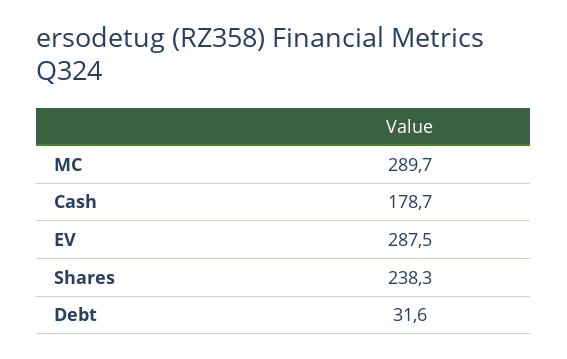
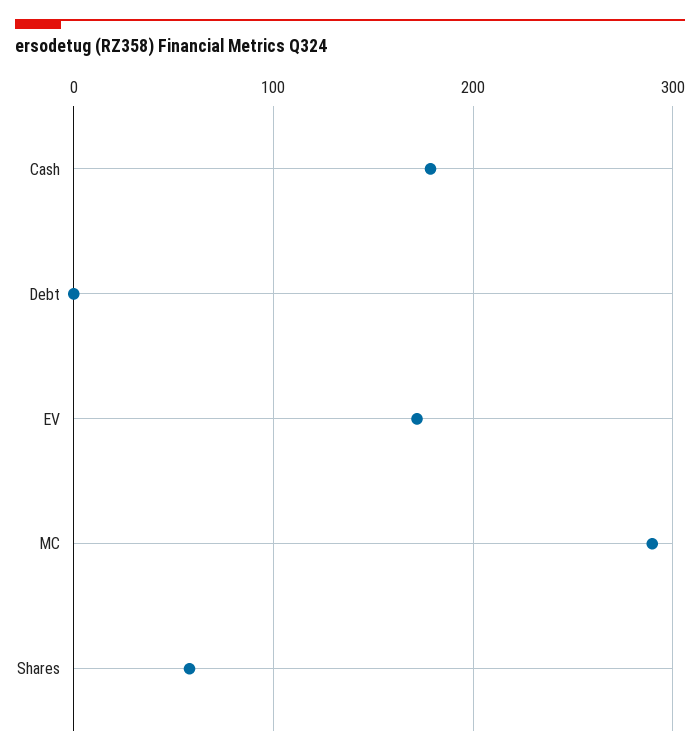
  {
    "MC": 289.7,
    "Cash": 178.7,
-   "EV": 287.5,
+   "EV": 170,
-   "Shares": 238.3,
+   "Shares": 60,
-   "Debt": 31.6
+   "Debt": 0
  }

